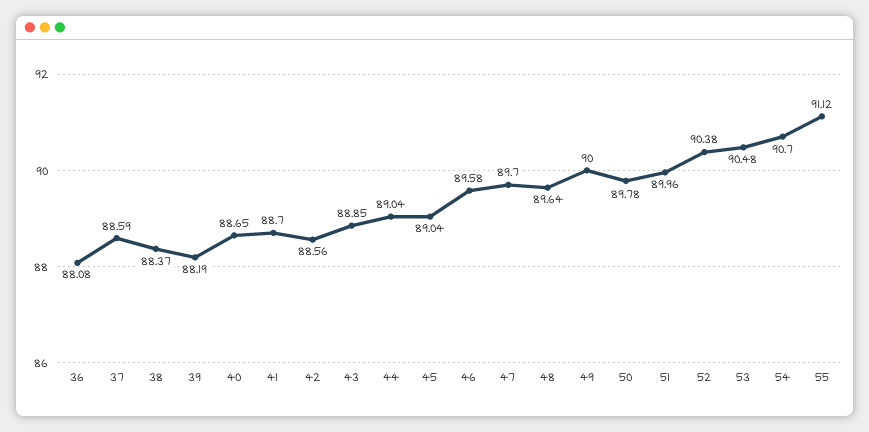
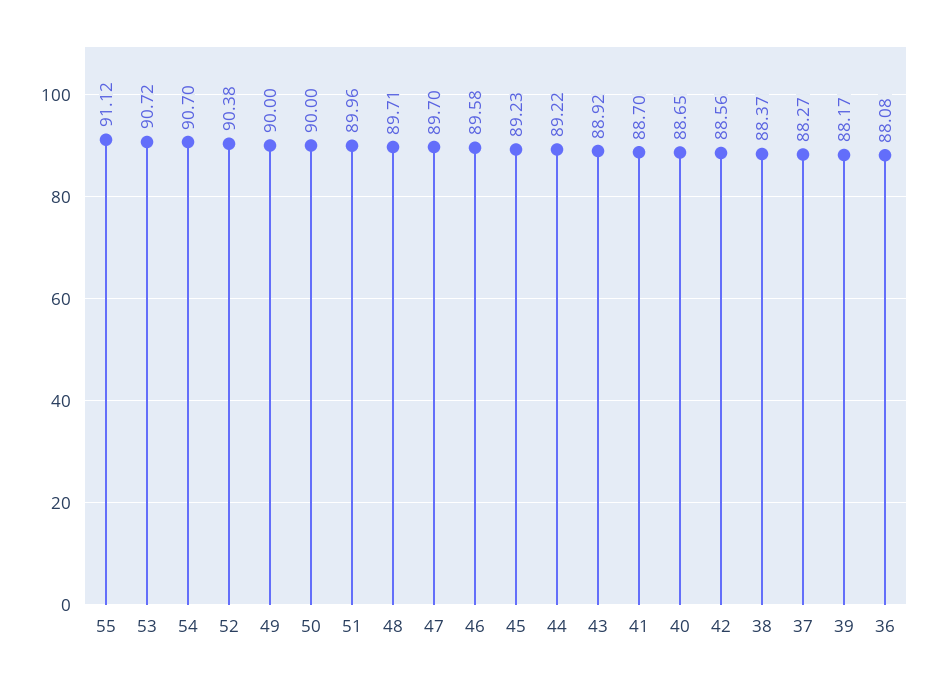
  {
    "36": 88.08,
-   "37": 88.59,
+   "37": 88.27,
    "38": 88.37,
-   "39": 88.19,
+   "39": 88.17,
    "40": 88.65,
    "41": 88.7,
    "42": 88.56,
-   "43": 88.85,
+   "43": 88.92,
-   "44": 89.04,
+   "44": 89.22,
-   "45": 89.04,
+   "45": 89.23,
    "46": 89.58,
    "47": 89.7,
-   "48": 89.64,
+   "48": 89.71,
    "49": 90,
-   "50": 89.78,
+   "50": 90,
    "51": 89.96,
    "52": 90.38,
-   "53": 90.48,
+   "53": 90.72,
    "54": 90.7,
    "55": 91.12
  }

